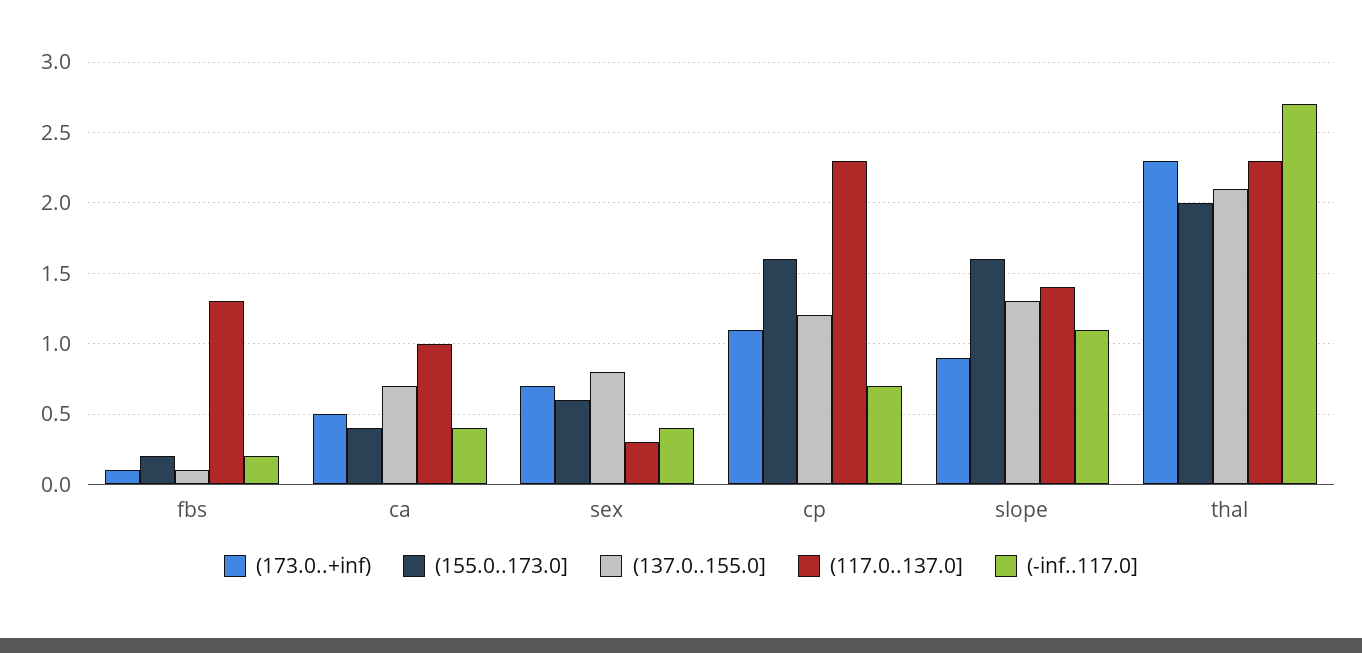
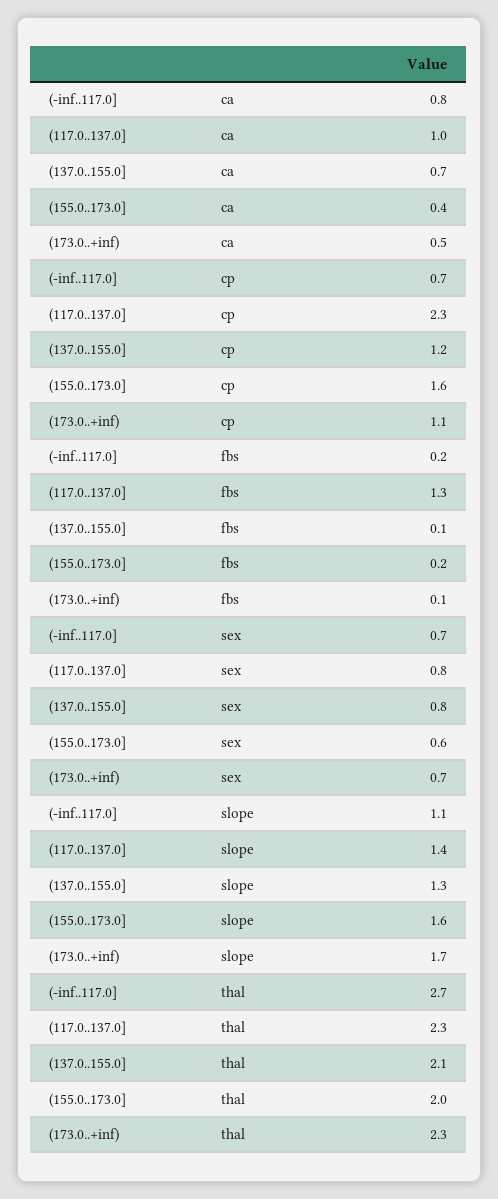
  {
    "(173.0..+inf)": {
      "fbs": 0.1,
      "ca": 0.5,
      "sex": 0.7,
      "cp": 1.1,
-     "slope": 0.9,
+     "slope": 1.7,
      "thal": 2.3
    },
    "(155.0..173.0]": {
      "fbs": 0.2,
      "ca": 0.4,
      "sex": 0.6,
      "cp": 1.6,
      "slope": 1.6,
      "thal": 2
    },
    "(137.0..155.0]": {
      "fbs": 0.1,
      "ca": 0.7,
      "sex": 0.8,
      "cp": 1.2,
      "slope": 1.3,
      "thal": 2.1
    },
    "(117.0..137.0]": {
      "fbs": 1.3,
      "ca": 1,
-     "sex": 0.3,
+     "sex": 0.8,
      "cp": 2.3,
      "slope": 1.4,
      "thal": 2.3
    },
    "(-inf..117.0]": {
      "fbs": 0.2,
-     "ca": 0.4,
+     "ca": 0.8,
-     "sex": 0.4,
+     "sex": 0.7,
      "cp": 0.7,
      "slope": 1.1,
      "thal": 2.7
    }
  }

